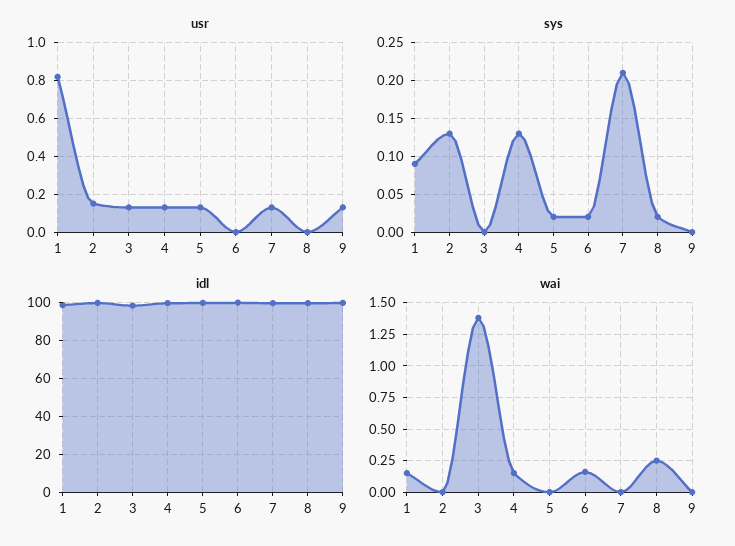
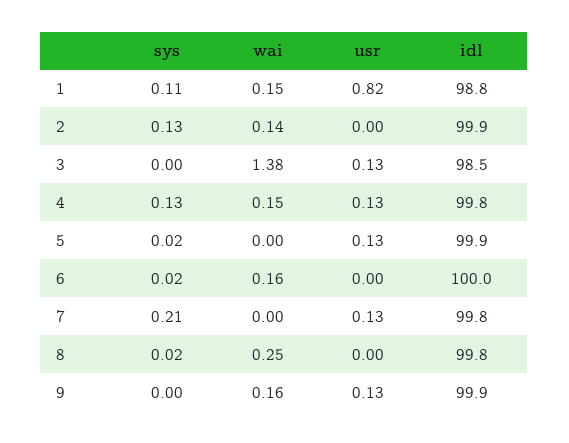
  {
    "usr": {
      "1": 0.82,
-     "2": 0.15,
+     "2": 0,
      "3": 0.13,
      "4": 0.13,
      "5": 0.13,
      "6": 0,
      "7": 0.13,
      "8": 0,
      "9": 0.13
    },
    "sys": {
-     "1": 0.09,
+     "1": 0.11,
      "2": 0.13,
      "3": 0,
      "4": 0.13,
      "5": 0.02,
      "6": 0.02,
      "7": 0.21,
      "8": 0.02,
      "9": 0
    },
    "idl": {
      "1": 98.8,
      "2": 99.9,
      "3": 98.5,
      "4": 99.8,
      "5": 99.9,
      "6": 100,
      "7": 99.8,
      "8": 99.8,
      "9": 99.9
    },
    "wai": {
      "1": 0.15,
-     "2": 0,
+     "2": 0.14,
      "3": 1.38,
      "4": 0.15,
      "5": 0,
      "6": 0.16,
      "7": 0,
      "8": 0.25,
-     "9": 0
+     "9": 0.16
    }
  }

